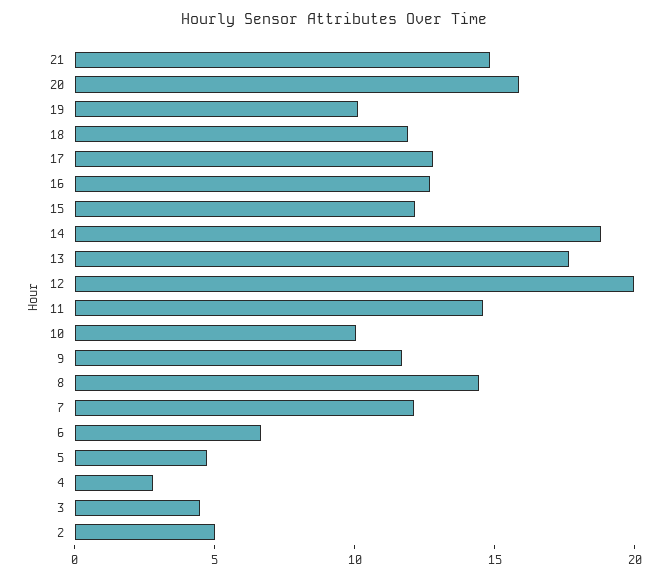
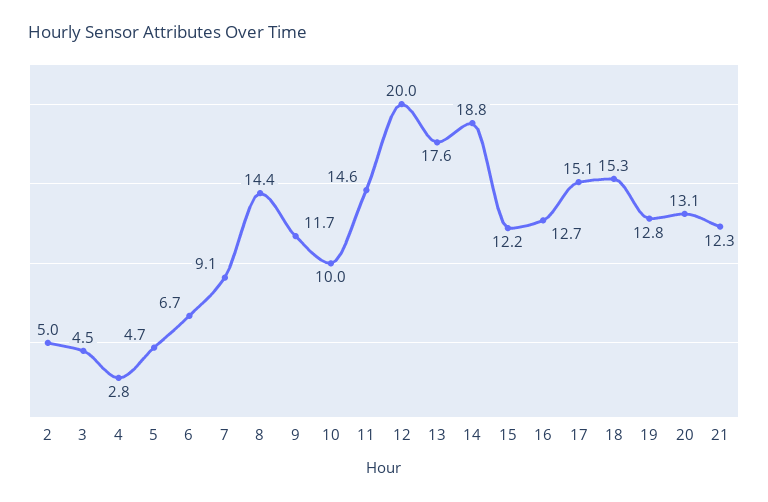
  {
-   "21": 15,
+   "21": 12.3,
-   "20": 16,
+   "20": 13.1,
-   "19": 10,
+   "19": 12.8,
-   "18": 12,
+   "18": 15.3,
-   "17": 13,
+   "17": 15.1,
    "16": 12.7,
    "15": 12.2,
    "14": 18.8,
    "13": 17.6,
    "12": 20,
    "11": 14.6,
    "10": 10,
    "9": 11.7,
    "8": 14.4,
-   "7": 12,
+   "7": 9.1,
    "6": 6.7,
    "5": 4.7,
    "4": 2.8,
    "3": 4.5,
    "2": 5
  }

